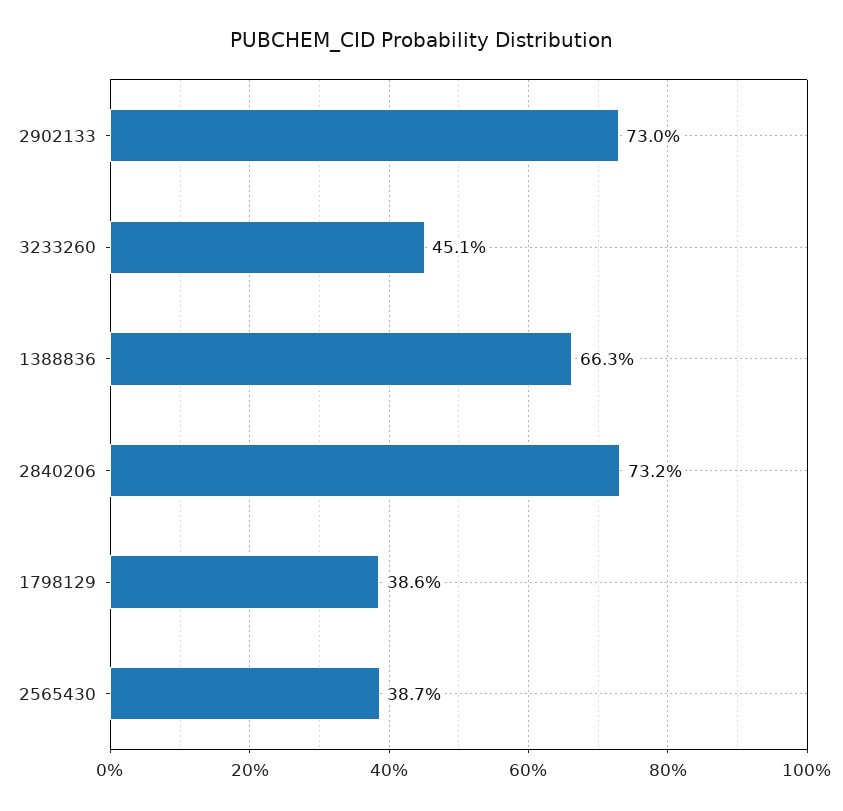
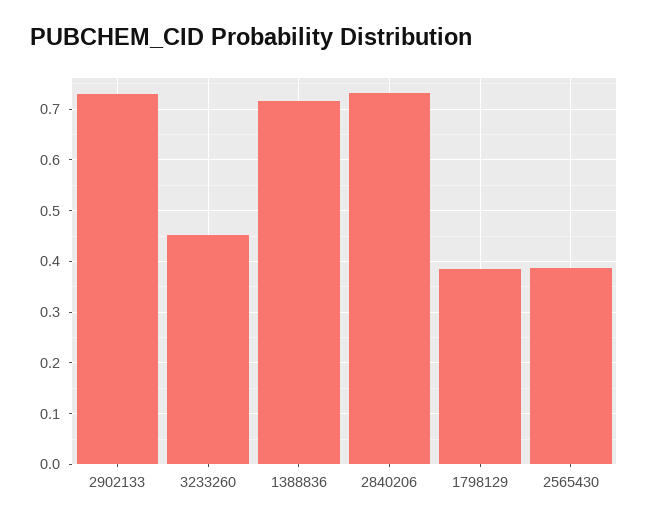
  {
    "2902133": 0.73,
    "3233260": 0.451,
-   "1388836": 0.663,
+   "1388836": 0.72,
    "2840206": 0.732,
    "1798129": 0.386,
    "2565430": 0.387
  }

